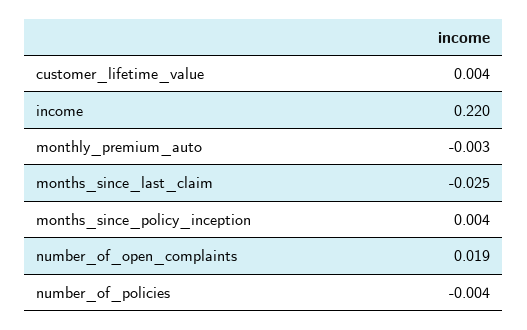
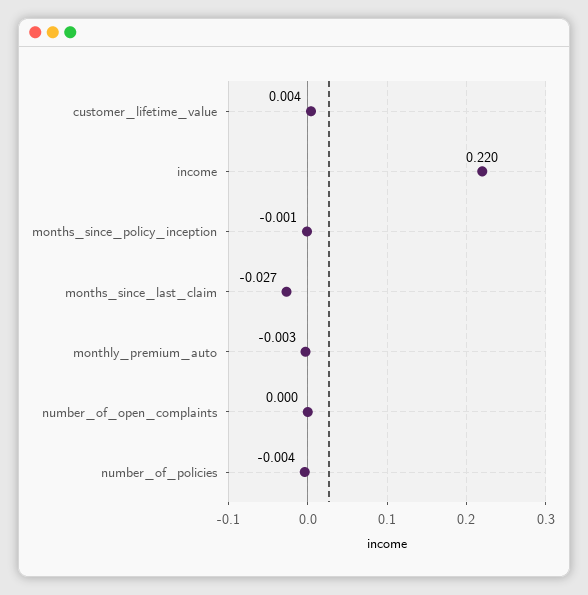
  {
    "customer_lifetime_value": 0.004,
    "income": 0.22,
    "monthly_premium_auto": -0.003,
-   "months_since_last_claim": -0.025,
+   "months_since_last_claim": -0.027,
-   "months_since_policy_inception": 0.004,
+   "months_since_policy_inception": -0.001,
-   "number_of_open_complaints": 0.019,
+   "number_of_open_complaints": 0,
    "number_of_policies": -0.004
  }

